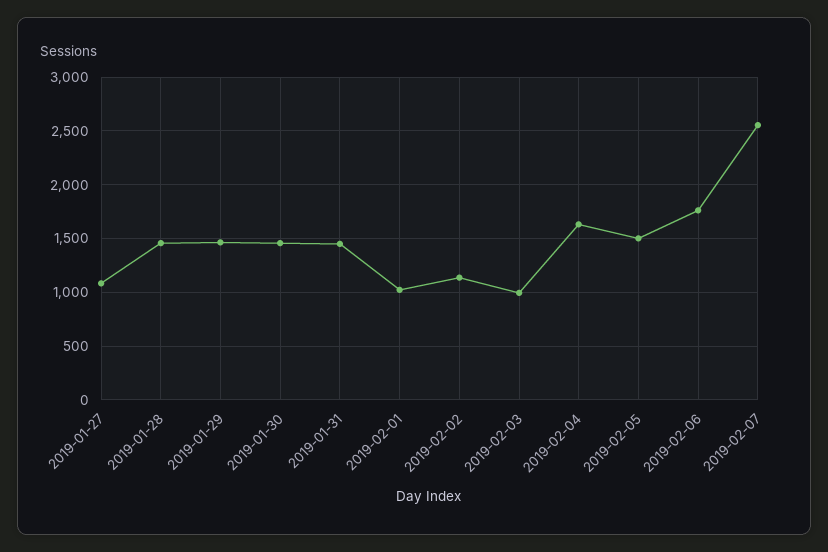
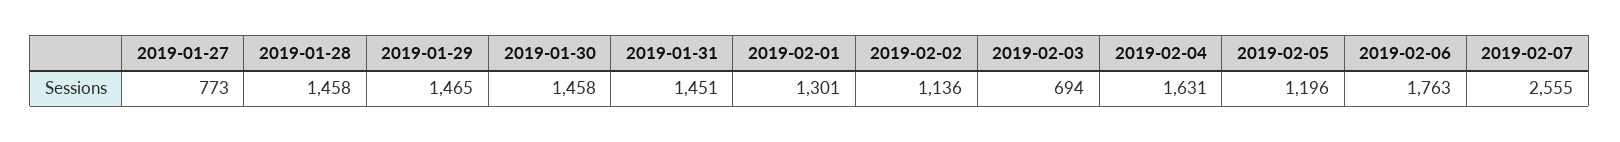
  {
-   "2019-01-27": 1100,
+   "2019-01-27": 773,
    "2019-01-28": 1458,
    "2019-01-29": 1465,
    "2019-01-30": 1458,
    "2019-01-31": 1451,
-   "2019-02-01": 1000,
+   "2019-02-01": 1301,
    "2019-02-02": 1136,
-   "2019-02-03": 1000,
+   "2019-02-03": 694,
    "2019-02-04": 1631,
-   "2019-02-05": 1500,
+   "2019-02-05": 1196,
    "2019-02-06": 1763,
    "2019-02-07": 2555
  }

